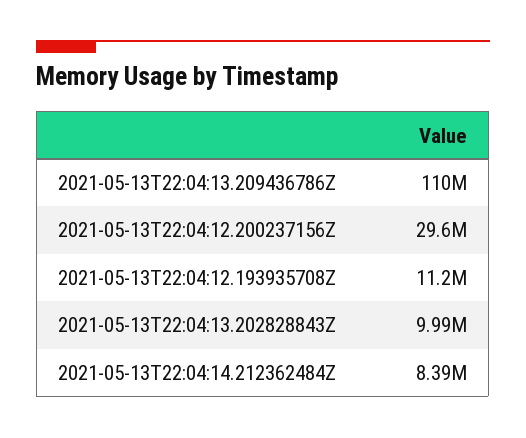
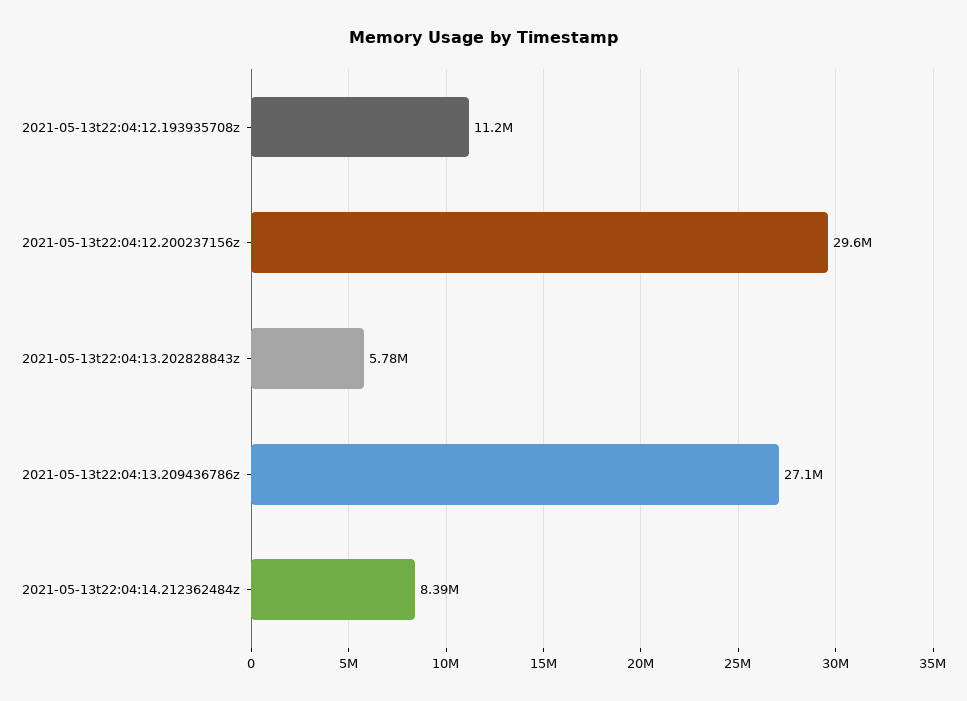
  {
-   "2021-05-13T22:04:13.209436786Z": 110000000,
+   "2021-05-13T22:04:13.209436786Z": 27100000,
    "2021-05-13T22:04:12.200237156Z": 29600000,
    "2021-05-13T22:04:12.193935708Z": 11200000,
-   "2021-05-13T22:04:13.202828843Z": 9990000,
+   "2021-05-13T22:04:13.202828843Z": 5780000,
    "2021-05-13T22:04:14.212362484Z": 8390000
  }

